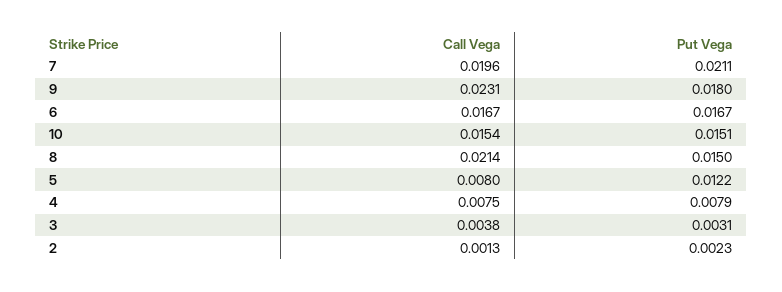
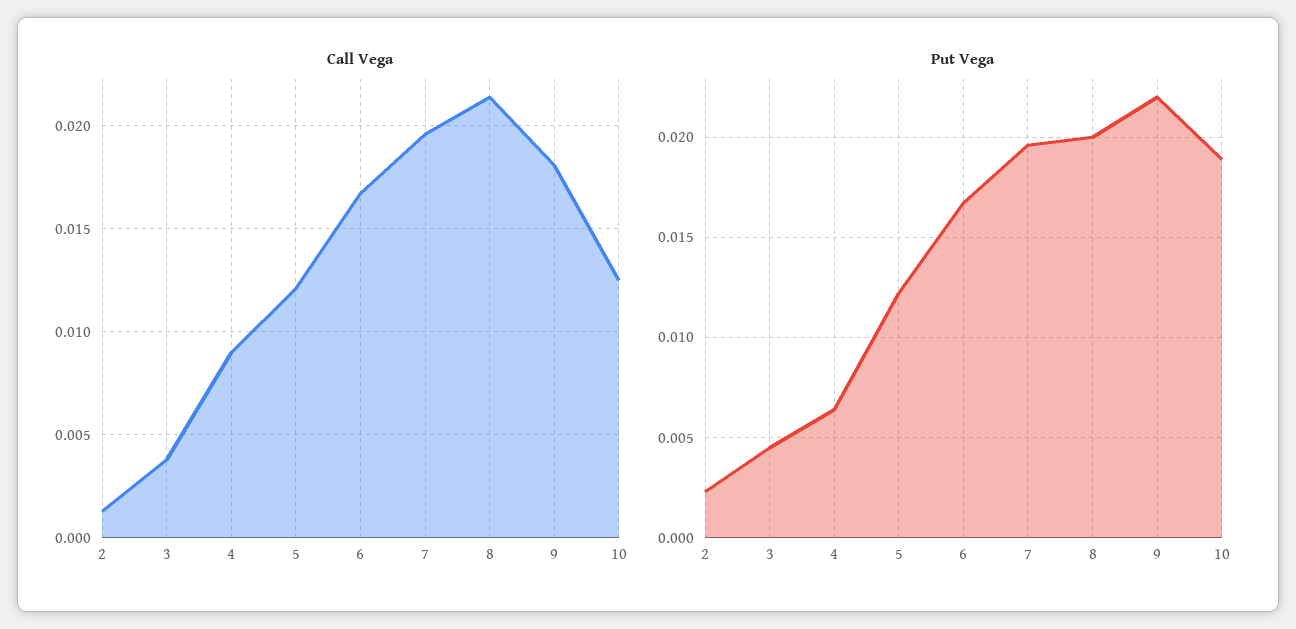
  {
    "Call Vega": {
      "7": 0.0196,
-     "9": 0.0231,
+     "9": 0.018,
      "6": 0.0167,
-     "10": 0.0154,
+     "10": 0.0125,
      "8": 0.0214,
-     "5": 0.008,
+     "5": 0.012,
-     "4": 0.0075,
+     "4": 0.009,
      "3": 0.0038,
      "2": 0.0013
    },
    "Put Vega": {
-     "7": 0.0211,
+     "7": 0.0195,
-     "9": 0.018,
+     "9": 0.022,
      "6": 0.0167,
-     "10": 0.0151,
+     "10": 0.019,
-     "8": 0.015,
+     "8": 0.02,
      "5": 0.0122,
-     "4": 0.0079,
+     "4": 0.0065,
-     "3": 0.0031,
+     "3": 0.0045,
      "2": 0.0023
    }
  }

